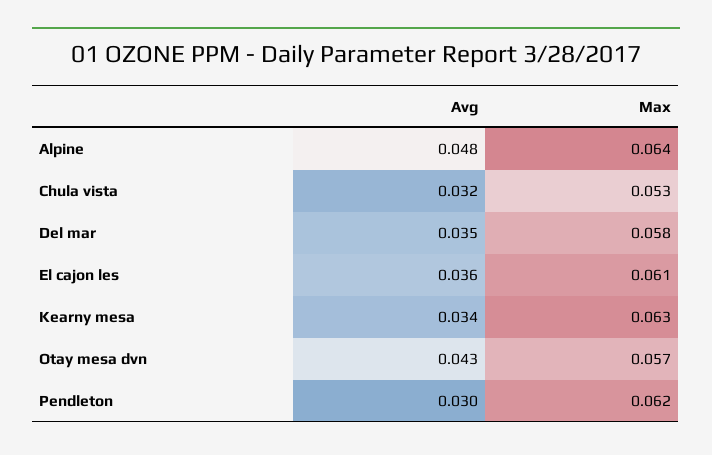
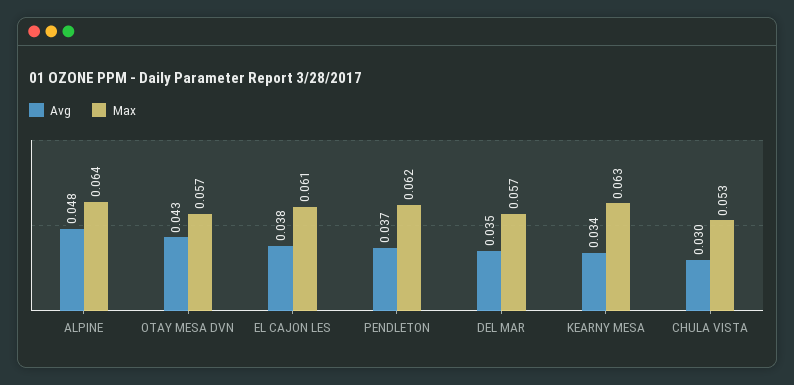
  {
    "Avg": {
      "Alpine": 0.048,
-     "Chula vista": 0.032,
+     "Chula vista": 0.03,
      "Del mar": 0.035,
-     "El cajon les": 0.036,
+     "El cajon les": 0.038,
      "Kearny mesa": 0.034,
      "Otay mesa dvn": 0.043,
-     "Pendleton": 0.03
+     "Pendleton": 0.037
    },
    "Max": {
      "Alpine": 0.064,
      "Chula vista": 0.053,
-     "Del mar": 0.058,
+     "Del mar": 0.057,
      "El cajon les": 0.061,
      "Kearny mesa": 0.063,
      "Otay mesa dvn": 0.057,
      "Pendleton": 0.062
    }
  }

